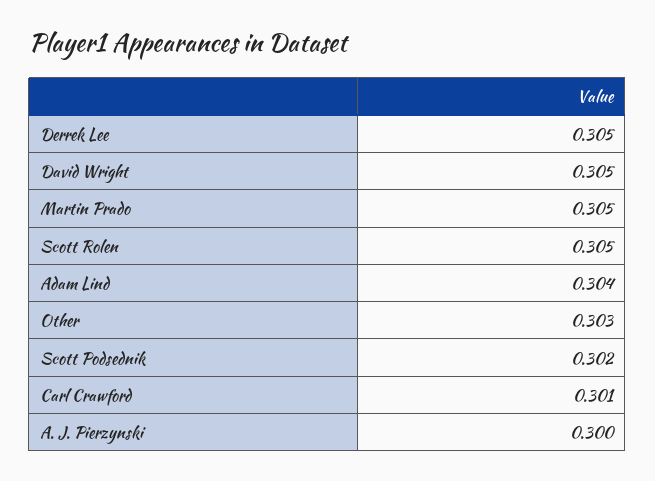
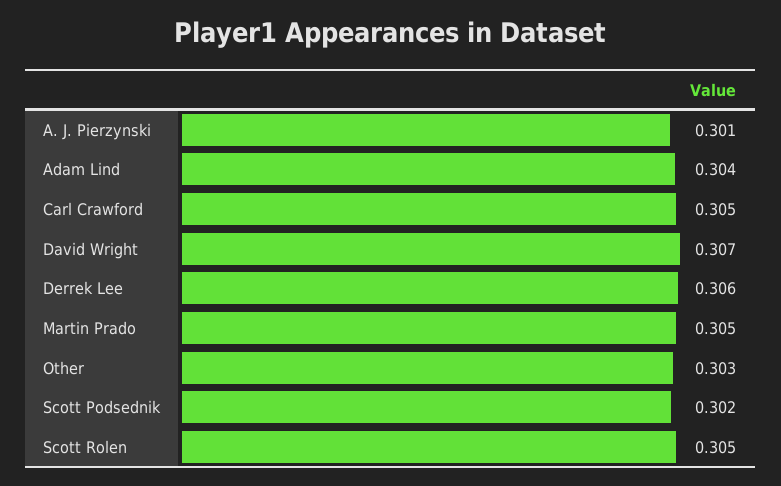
  {
-   "Derrek Lee": 0.305,
+   "Derrek Lee": 0.306,
-   "David Wright": 0.305,
+   "David Wright": 0.307,
    "Martin Prado": 0.305,
    "Scott Rolen": 0.305,
    "Adam Lind": 0.304,
    "Other": 0.303,
    "Scott Podsednik": 0.302,
-   "Carl Crawford": 0.301,
+   "Carl Crawford": 0.305,
-   "A. J. Pierzynski": 0.3
+   "A. J. Pierzynski": 0.301
  }

